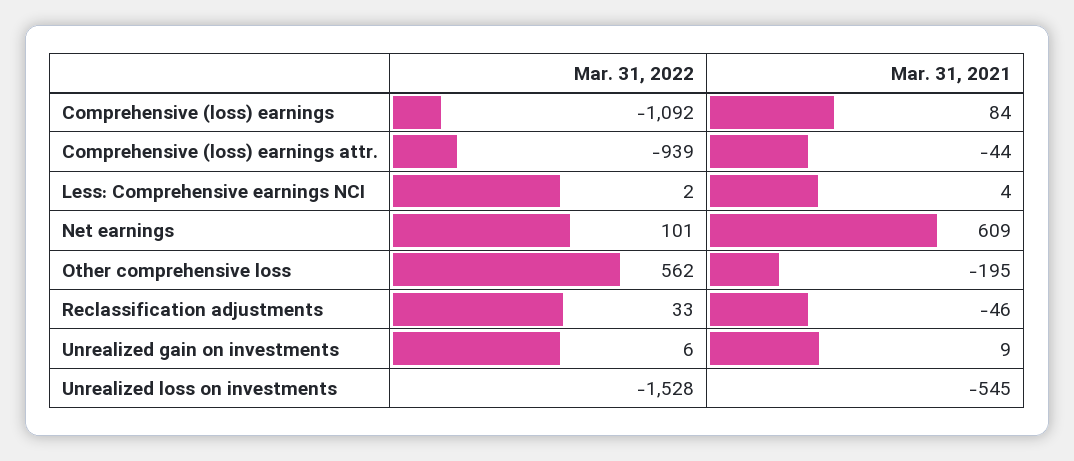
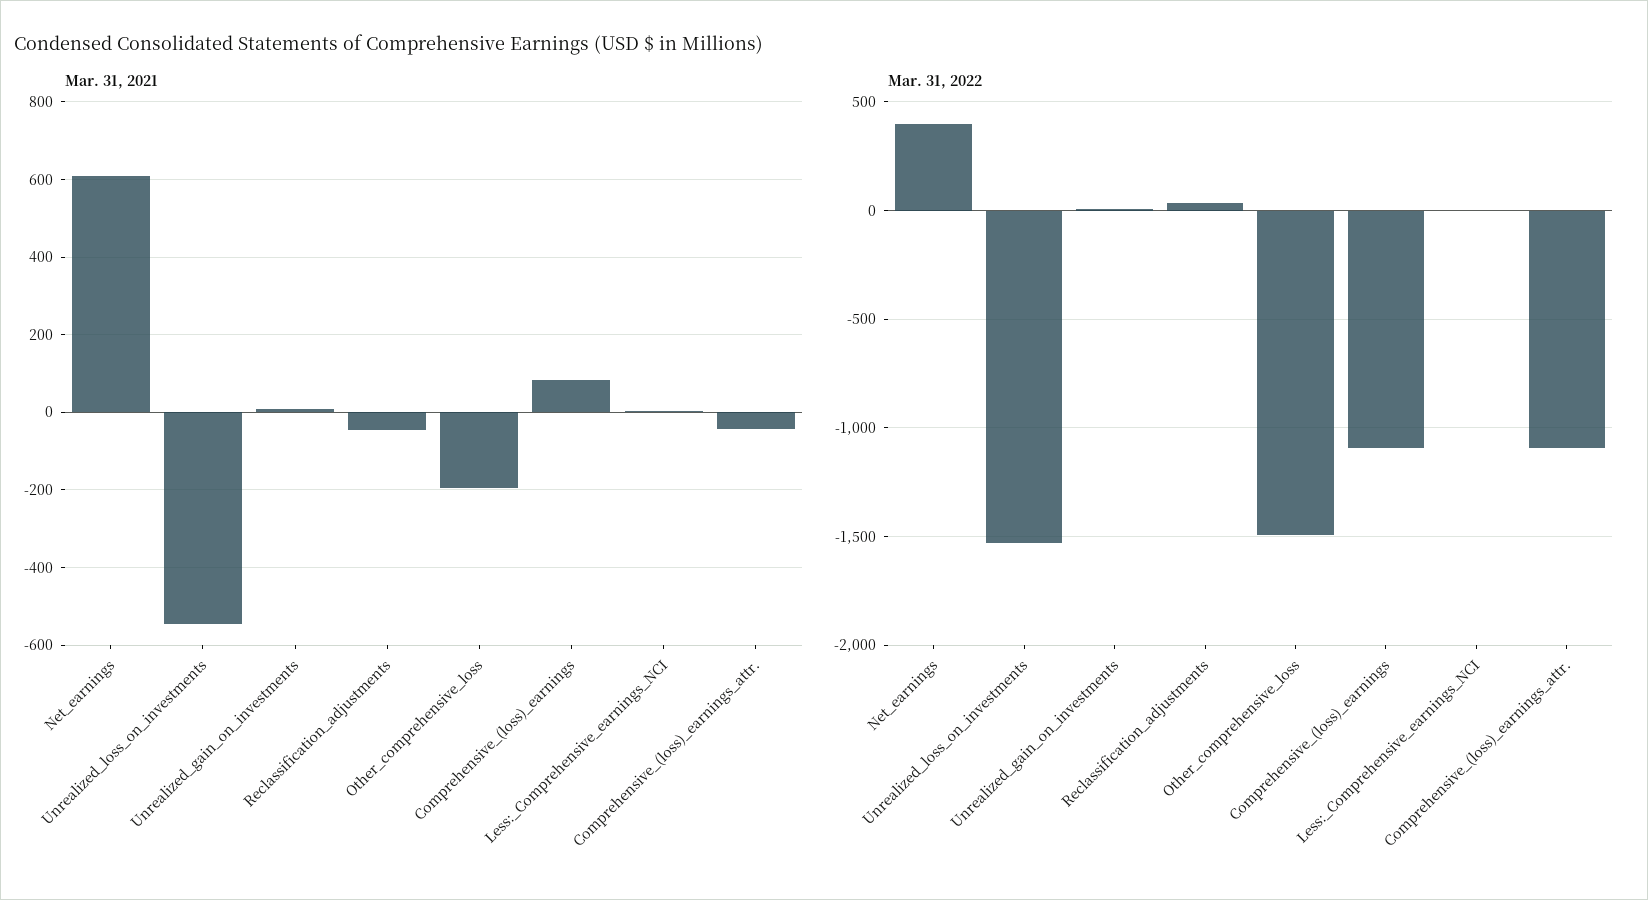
  {
    "Mar. 31, 2022": {
      "Comprehensive (loss) earnings": -1092,
-     "Comprehensive (loss) earnings attr.": -939,
+     "Comprehensive (loss) earnings attr.": -1100,
      "Less: Comprehensive earnings NCI": 2,
-     "Net earnings": 101,
+     "Net earnings": 400,
-     "Other comprehensive loss": 562,
+     "Other comprehensive loss": -1500,
      "Reclassification adjustments": 33,
      "Unrealized gain on investments": 6,
      "Unrealized loss on investments": -1528
    },
    "Mar. 31, 2021": {
      "Comprehensive (loss) earnings": 84,
      "Comprehensive (loss) earnings attr.": -44,
      "Less: Comprehensive earnings NCI": 4,
      "Net earnings": 609,
      "Other comprehensive loss": -195,
      "Reclassification adjustments": -46,
      "Unrealized gain on investments": 9,
      "Unrealized loss on investments": -545
    }
  }

